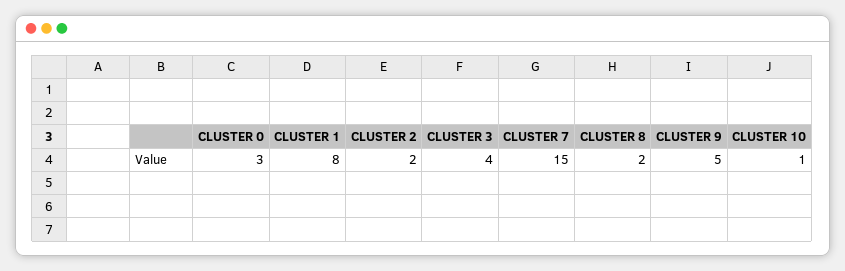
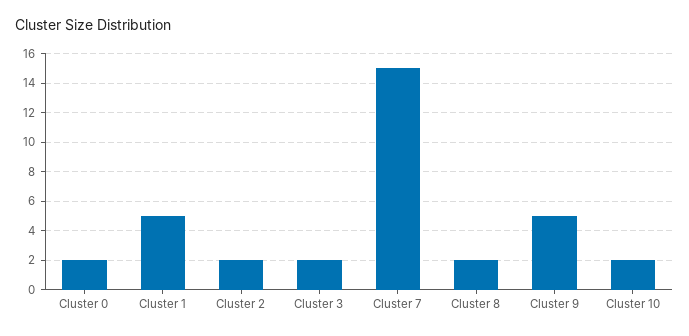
  {
-   "CLUSTER 0": 3,
+   "CLUSTER 0": 2,
-   "CLUSTER 1": 8,
+   "CLUSTER 1": 5,
    "CLUSTER 2": 2,
-   "CLUSTER 3": 4,
+   "CLUSTER 3": 2,
    "CLUSTER 7": 15,
    "CLUSTER 8": 2,
    "CLUSTER 9": 5,
-   "CLUSTER 10": 1
+   "CLUSTER 10": 2
  }

